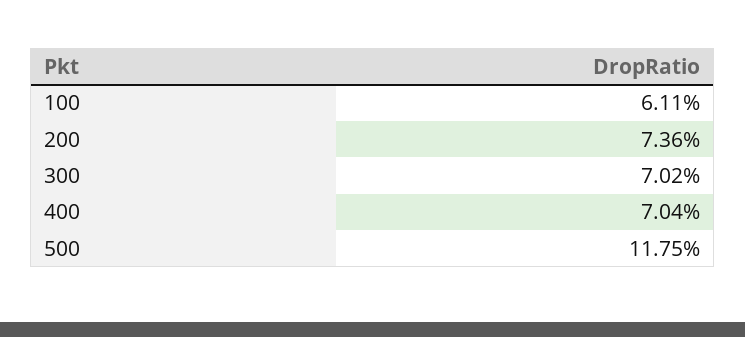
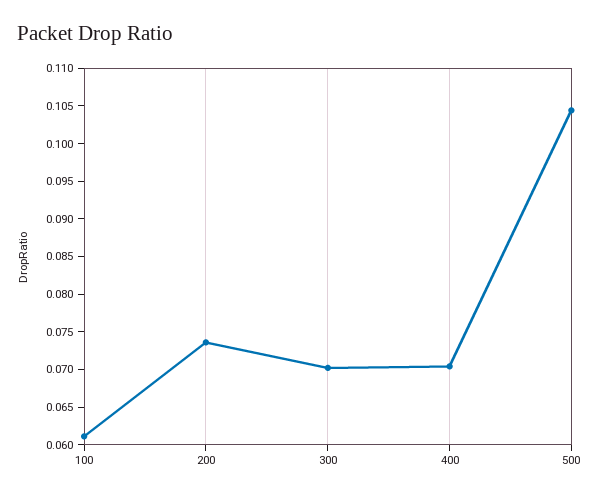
  {
    "100": 0.0611,
    "200": 0.0736,
    "300": 0.0702,
    "400": 0.0704,
-   "500": 0.1175
+   "500": 0.105
  }

